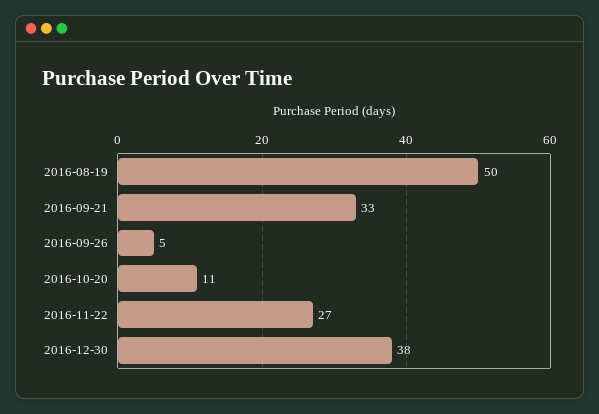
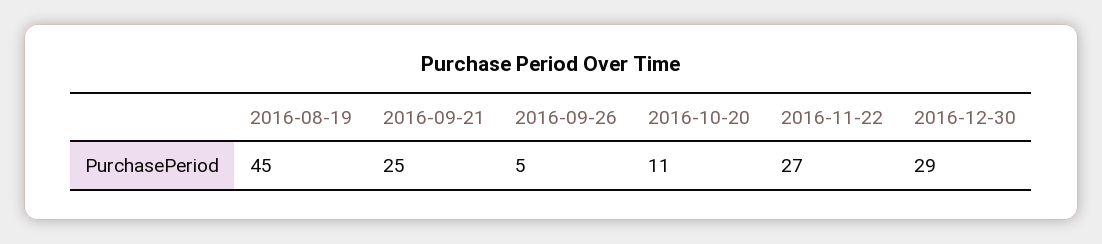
  {
-   "2016-08-19": 50,
+   "2016-08-19": 45,
-   "2016-09-21": 33,
+   "2016-09-21": 25,
    "2016-09-26": 5,
    "2016-10-20": 11,
    "2016-11-22": 27,
-   "2016-12-30": 38
+   "2016-12-30": 29
  }

